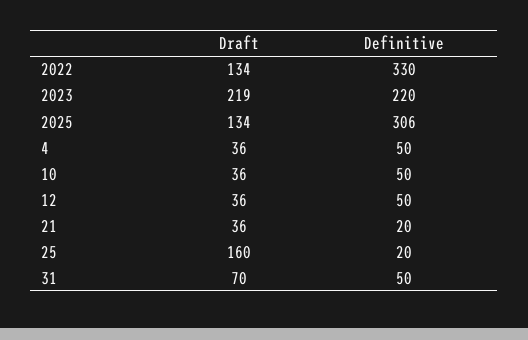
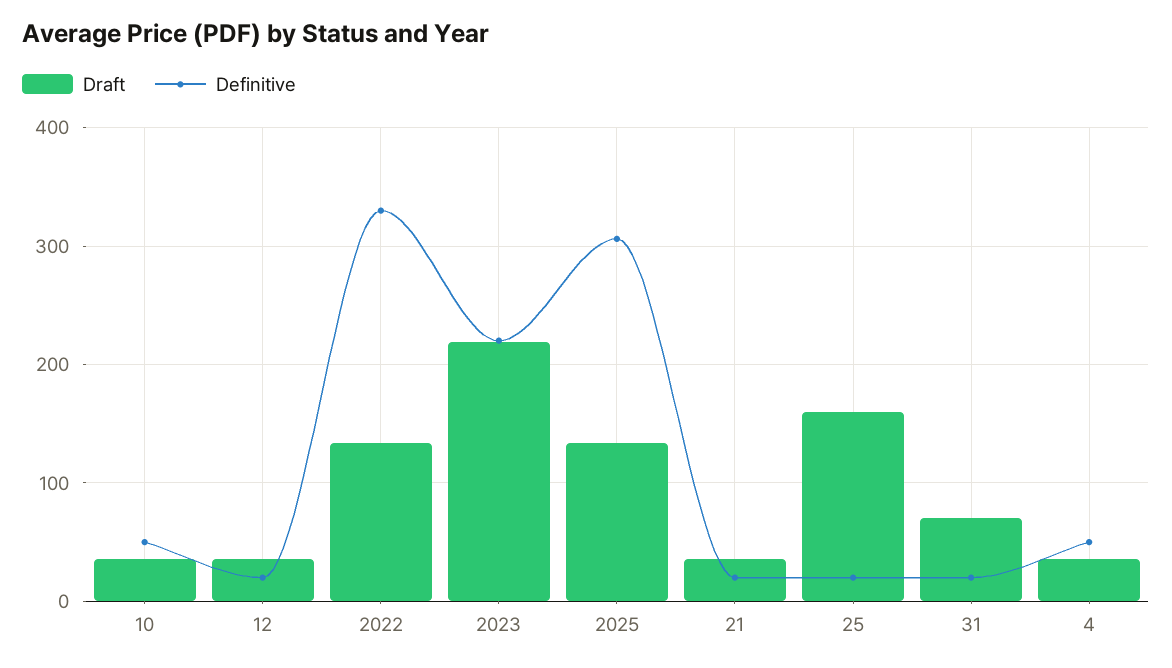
  {
    "Draft": {
      "2022": 134,
      "2023": 219,
      "2025": 134,
      "4": 36,
      "10": 36,
      "12": 36,
      "21": 36,
      "25": 160,
      "31": 70
    },
    "Definitive": {
      "2022": 330,
      "2023": 220,
      "2025": 306,
      "4": 50,
      "10": 50,
-     "12": 50,
+     "12": 20,
      "21": 20,
      "25": 20,
-     "31": 50
+     "31": 20
    }
  }

